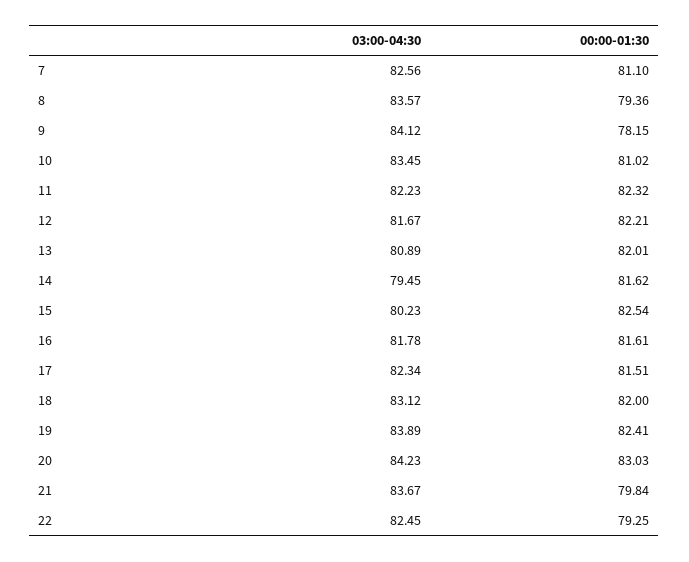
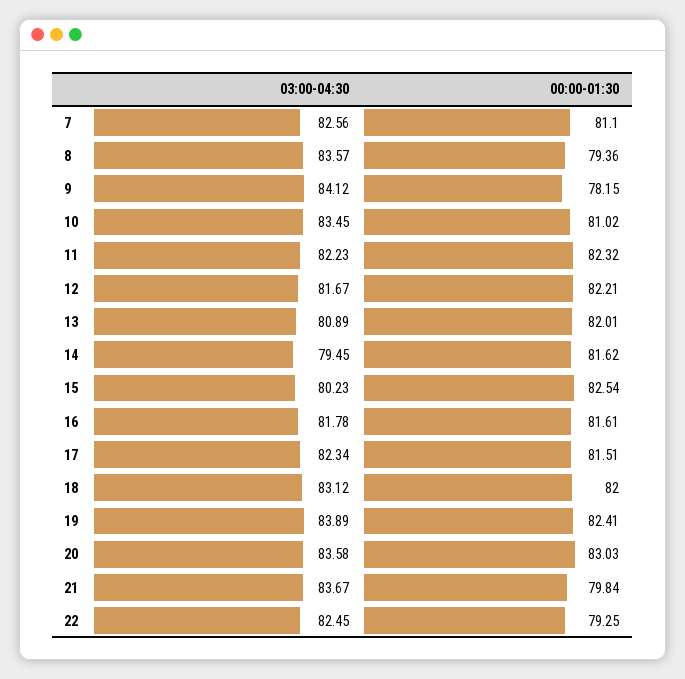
  {
    "03:00-04:30": {
      "7": 82.56,
      "8": 83.57,
      "9": 84.12,
      "10": 83.45,
      "11": 82.23,
      "12": 81.67,
      "13": 80.89,
      "14": 79.45,
      "15": 80.23,
      "16": 81.78,
      "17": 82.34,
      "18": 83.12,
      "19": 83.89,
-     "20": 84.23,
+     "20": 83.58,
      "21": 83.67,
      "22": 82.45
    },
    "00:00-01:30": {
      "7": 81.1,
      "8": 79.36,
      "9": 78.15,
      "10": 81.02,
      "11": 82.32,
      "12": 82.21,
      "13": 82.01,
      "14": 81.62,
      "15": 82.54,
      "16": 81.61,
      "17": 81.51,
      "18": 82,
      "19": 82.41,
      "20": 83.03,
      "21": 79.84,
      "22": 79.25
    }
  }

